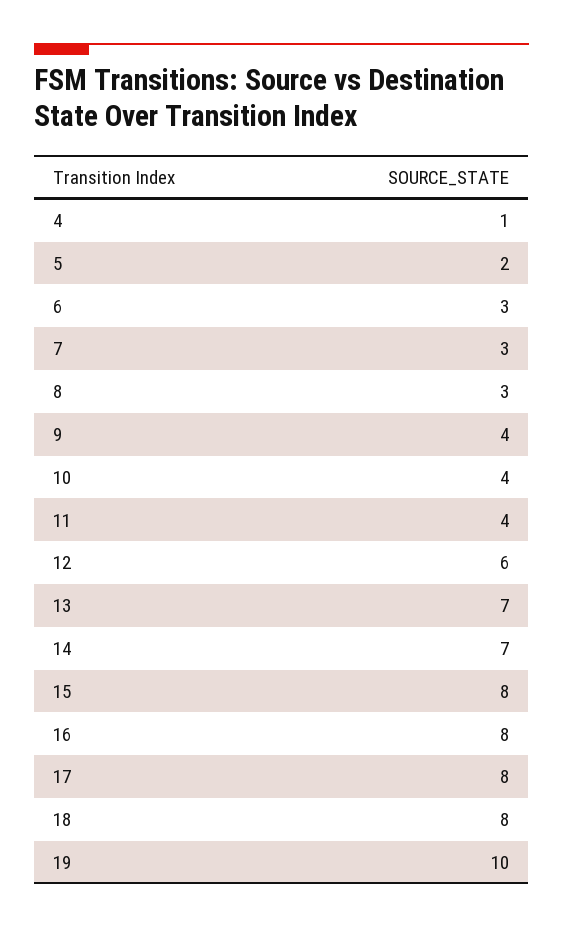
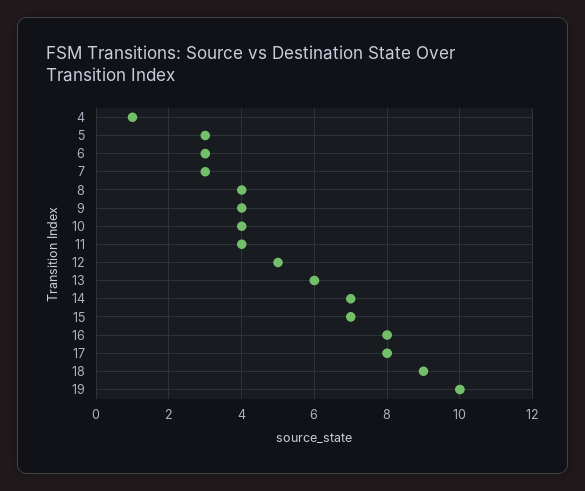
  {
    "4": 1,
-   "5": 2,
+   "5": 3,
    "6": 3,
    "7": 3,
-   "8": 3,
+   "8": 4,
    "9": 4,
    "10": 4,
    "11": 4,
-   "12": 6,
+   "12": 5,
-   "13": 7,
+   "13": 6,
    "14": 7,
-   "15": 8,
+   "15": 7,
    "16": 8,
    "17": 8,
-   "18": 8,
+   "18": 9,
    "19": 10
  }

